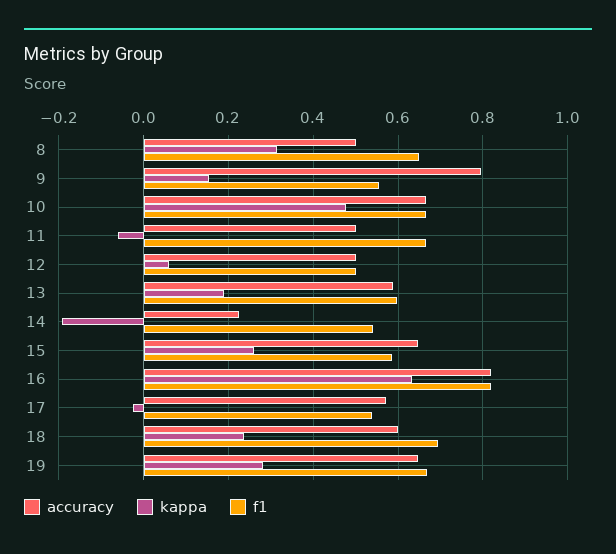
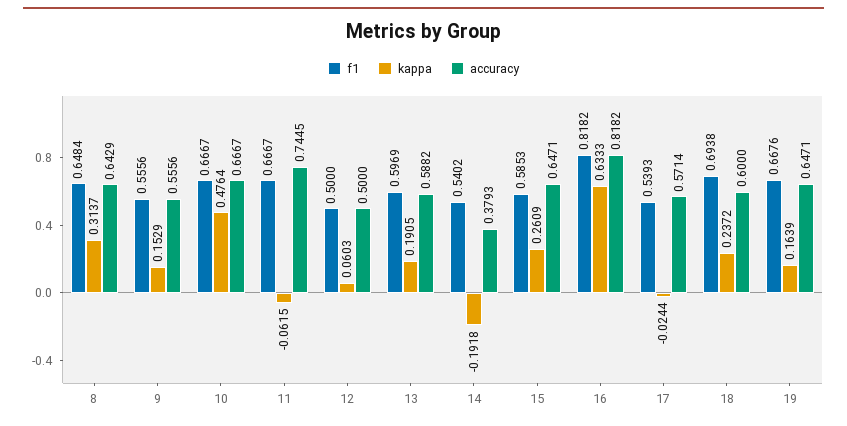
  {
    "accuracy": {
-     "8": 0.5,
+     "8": 0.6429,
-     "9": 0.8,
+     "9": 0.5556,
      "10": 0.6667,
-     "11": 0.5,
+     "11": 0.7445,
      "12": 0.5,
      "13": 0.5882,
-     "14": 0.22,
+     "14": 0.3793,
      "15": 0.6471,
      "16": 0.8182,
      "17": 0.5714,
      "18": 0.6,
      "19": 0.6471
    },
    "kappa": {
      "8": 0.3137,
      "9": 0.1529,
      "10": 0.4764,
      "11": -0.0615,
      "12": 0.0603,
      "13": 0.1905,
      "14": -0.1918,
      "15": 0.2609,
      "16": 0.6333,
      "17": -0.0244,
      "18": 0.2372,
-     "19": 0.28
+     "19": 0.1639
    },
    "f1": {
      "8": 0.6484,
      "9": 0.5556,
      "10": 0.6667,
      "11": 0.6667,
      "12": 0.5,
      "13": 0.5969,
      "14": 0.5402,
      "15": 0.5853,
      "16": 0.8182,
      "17": 0.5393,
      "18": 0.6938,
      "19": 0.6676
    }
  }

